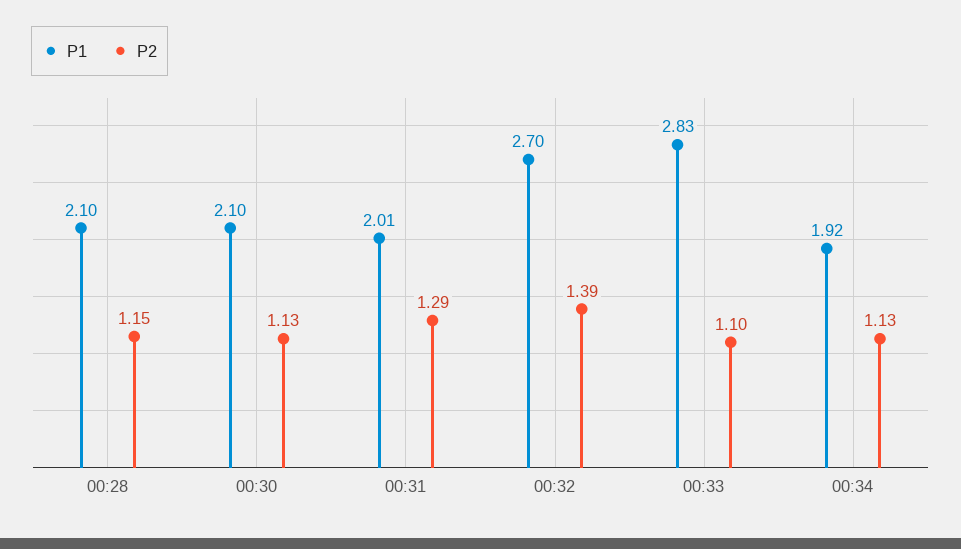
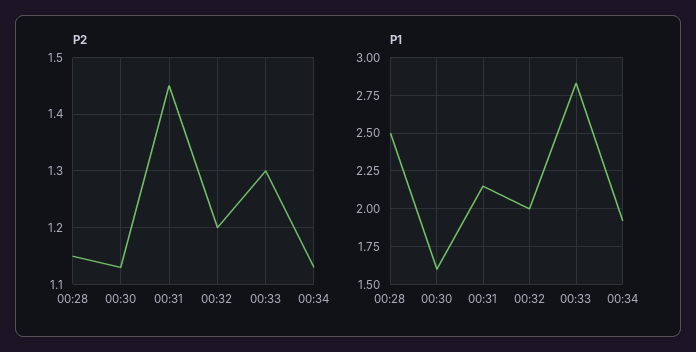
  {
    "P1": {
-     "00:28": 2.1,
+     "00:28": 2.5,
-     "00:30": 2.1,
+     "00:30": 1.6,
-     "00:31": 2.01,
+     "00:31": 2.15,
-     "00:32": 2.7,
+     "00:32": 2,
      "00:33": 2.83,
      "00:34": 1.92
    },
    "P2": {
      "00:28": 1.15,
      "00:30": 1.13,
-     "00:31": 1.29,
+     "00:31": 1.45,
-     "00:32": 1.39,
+     "00:32": 1.2,
-     "00:33": 1.1,
+     "00:33": 1.3,
      "00:34": 1.13
    }
  }

